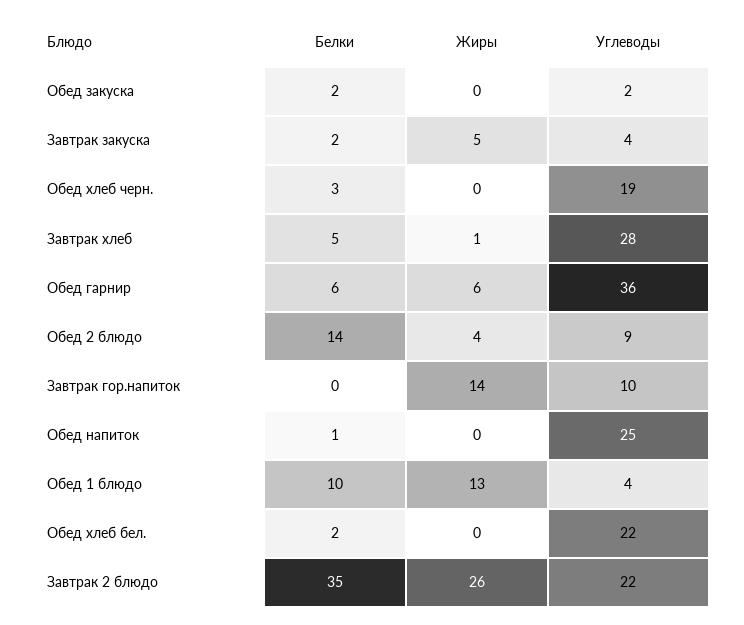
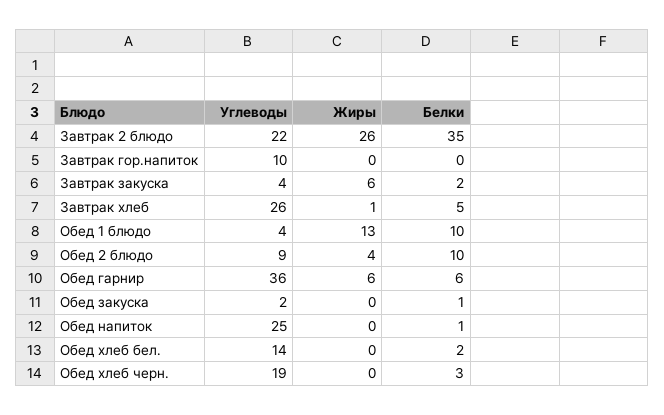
  {
    "Белки": {
-     "Обед закуска": 2,
+     "Обед закуска": 1,
      "Завтрак закуска": 2,
      "Обед хлеб черн.": 3,
      "Завтрак хлеб": 5,
      "Обед гарнир": 6,
-     "Обед 2 блюдо": 14,
+     "Обед 2 блюдо": 10,
      "Завтрак гор.напиток": 0,
      "Обед напиток": 1,
      "Обед 1 блюдо": 10,
      "Обед хлеб бел.": 2,
      "Завтрак 2 блюдо": 35
    },
    "Жиры": {
      "Обед закуска": 0,
-     "Завтрак закуска": 5,
+     "Завтрак закуска": 6,
      "Обед хлеб черн.": 0,
      "Завтрак хлеб": 1,
      "Обед гарнир": 6,
      "Обед 2 блюдо": 4,
-     "Завтрак гор.напиток": 14,
+     "Завтрак гор.напиток": 0,
      "Обед напиток": 0,
      "Обед 1 блюдо": 13,
      "Обед хлеб бел.": 0,
      "Завтрак 2 блюдо": 26
    },
    "Углеводы": {
      "Обед закуска": 2,
      "Завтрак закуска": 4,
      "Обед хлеб черн.": 19,
-     "Завтрак хлеб": 28,
+     "Завтрак хлеб": 26,
      "Обед гарнир": 36,
      "Обед 2 блюдо": 9,
      "Завтрак гор.напиток": 10,
      "Обед напиток": 25,
      "Обед 1 блюдо": 4,
-     "Обед хлеб бел.": 22,
+     "Обед хлеб бел.": 14,
      "Завтрак 2 блюдо": 22
    }
  }

